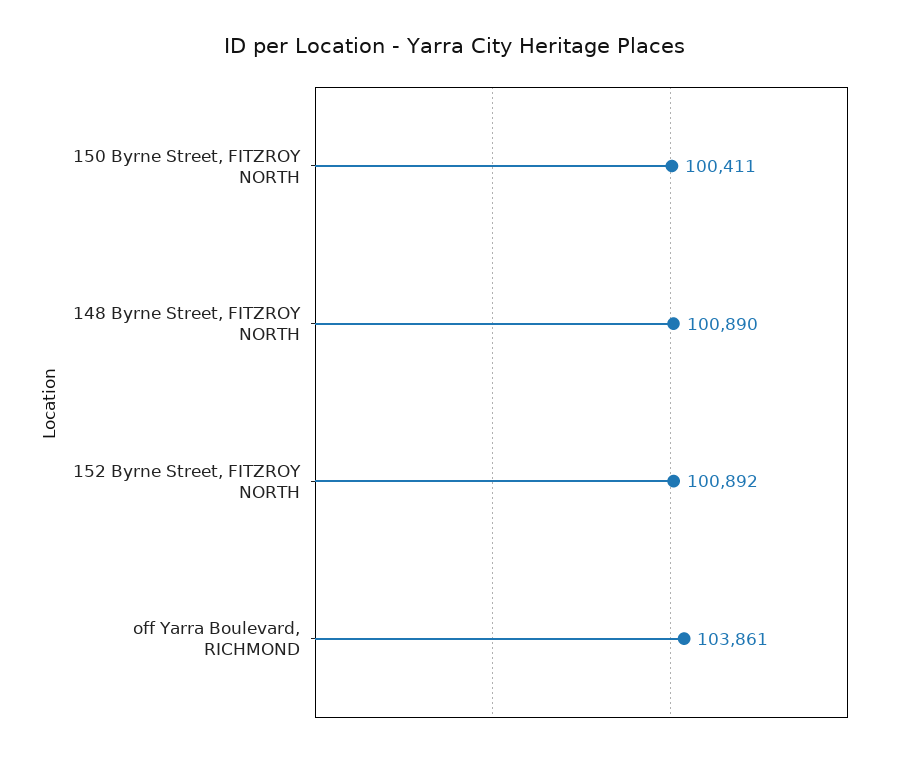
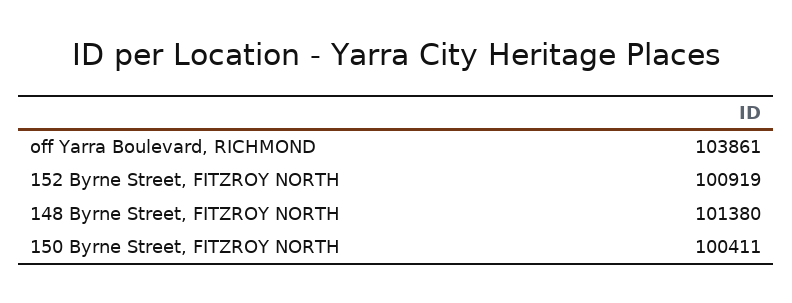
  {
    "150 Byrne Street, FITZROY NORTH": 100411,
-   "148 Byrne Street, FITZROY NORTH": 100890,
+   "148 Byrne Street, FITZROY NORTH": 101380,
-   "152 Byrne Street, FITZROY NORTH": 100892,
+   "152 Byrne Street, FITZROY NORTH": 100919,
    "off Yarra Boulevard, RICHMOND": 103861
  }

